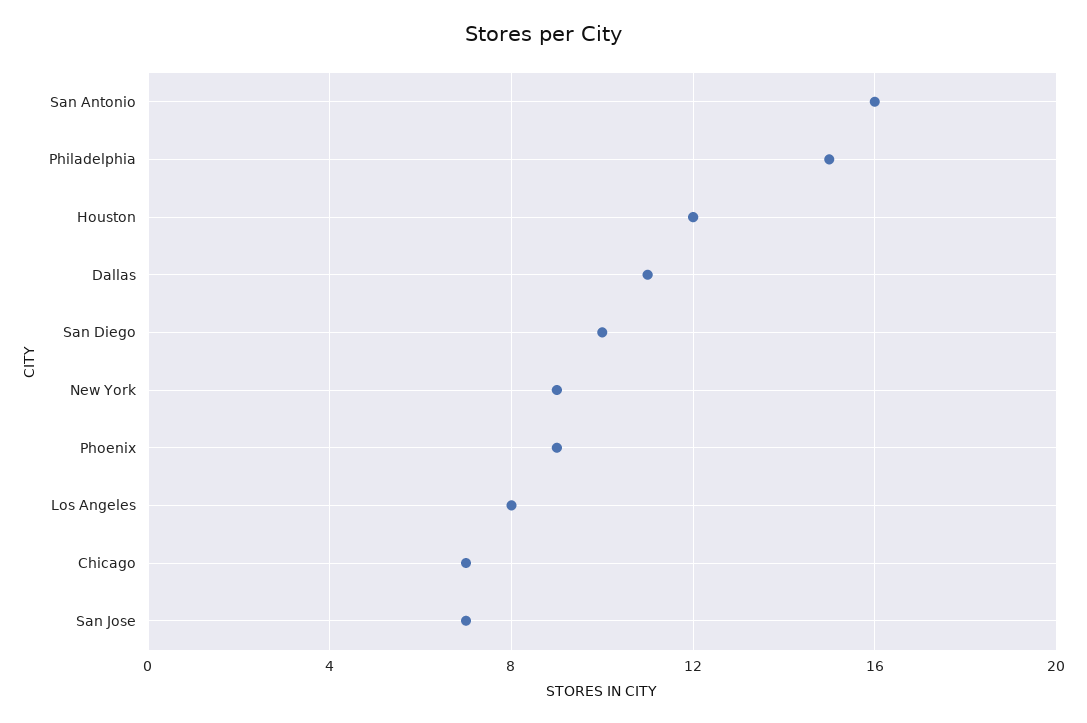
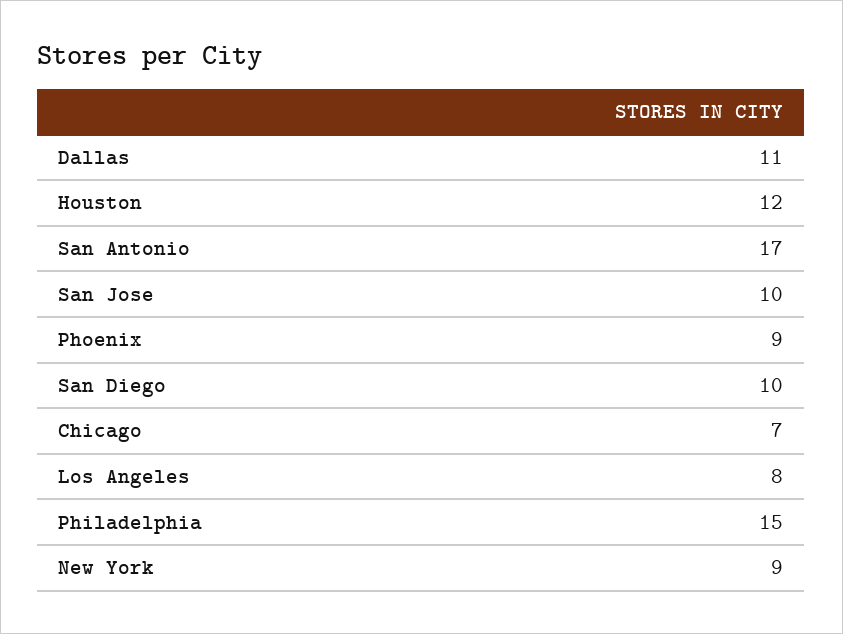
  {
-   "San Antonio": 16,
+   "San Antonio": 17,
    "Philadelphia": 15,
    "Houston": 12,
    "Dallas": 11,
    "San Diego": 10,
    "New York": 9,
    "Phoenix": 9,
    "Los Angeles": 8,
    "Chicago": 7,
-   "San Jose": 7
+   "San Jose": 10
  }

